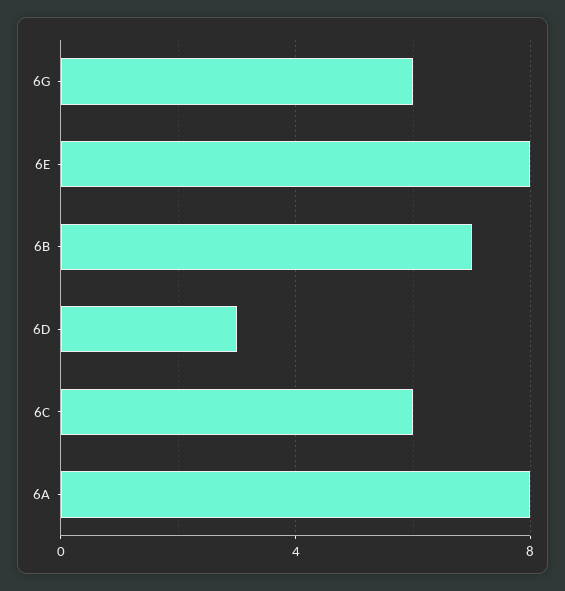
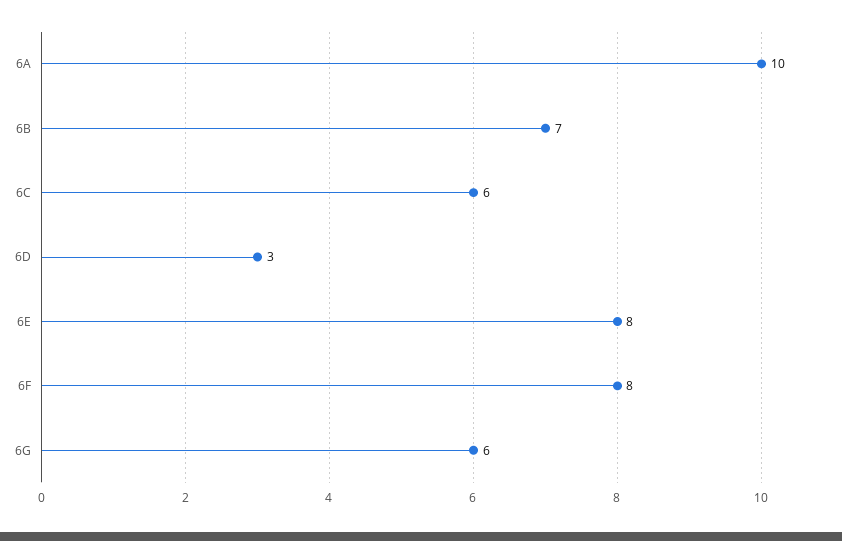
  {
    "6G": 6,
    "6E": 8,
    "6B": 7,
    "6D": 3,
    "6C": 6,
-   "6A": 8
+   "6A": 10,
+   "6F": 8
  }

